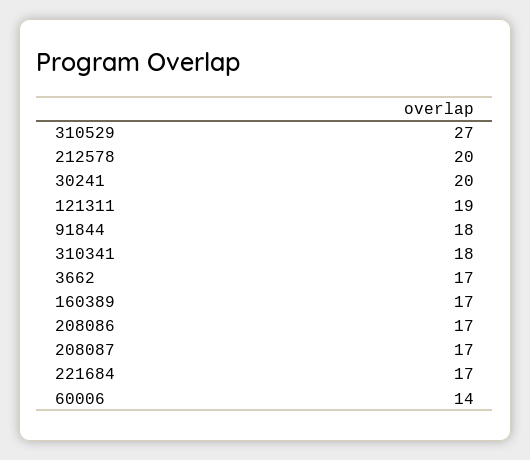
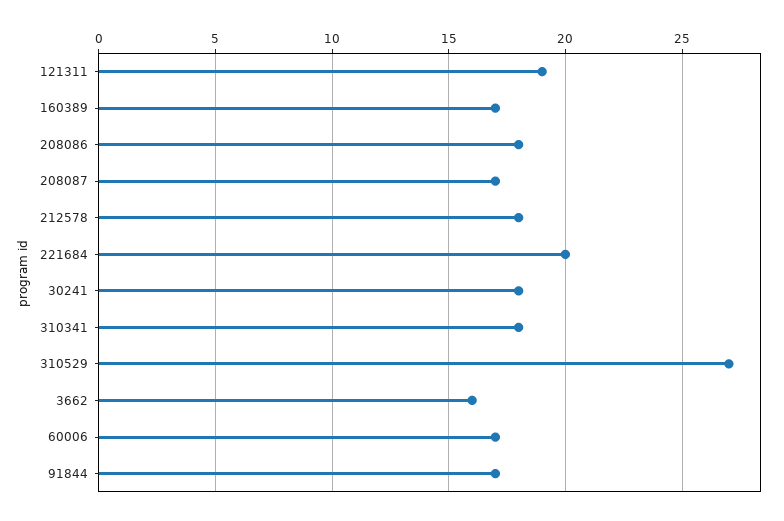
  {
    "310529": 27,
-   "212578": 20,
+   "212578": 18,
-   "30241": 20,
+   "30241": 18,
    "121311": 19,
-   "91844": 18,
+   "91844": 17,
    "310341": 18,
-   "3662": 17,
+   "3662": 16,
    "160389": 17,
-   "208086": 17,
+   "208086": 18,
    "208087": 17,
-   "221684": 17,
+   "221684": 20,
-   "60006": 14
+   "60006": 17
  }

